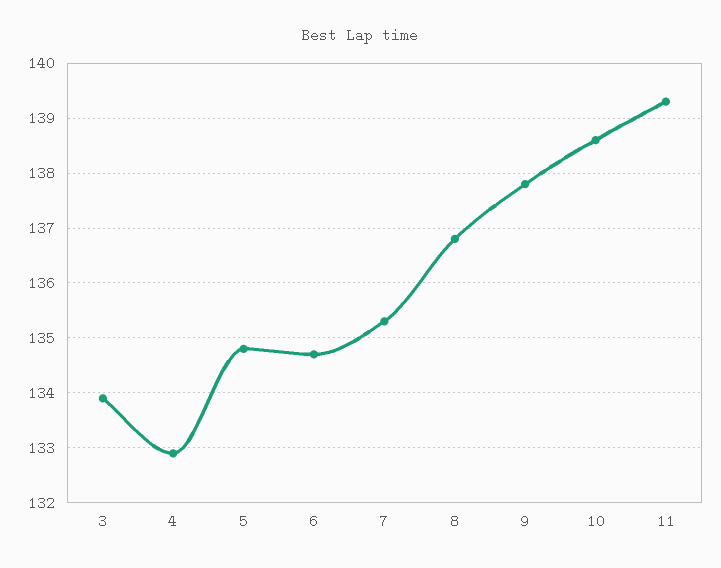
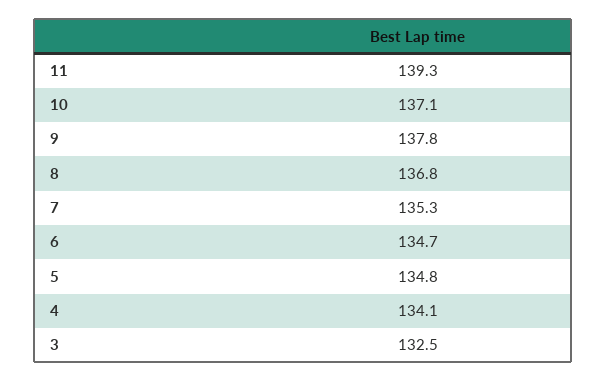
  {
-   "3": 134,
+   "3": 132.5,
-   "4": 133,
+   "4": 134.1,
    "5": 134.8,
    "6": 134.7,
    "7": 135.3,
    "8": 136.8,
    "9": 137.8,
-   "10": 138.5,
+   "10": 137.1,
    "11": 139.3
  }

